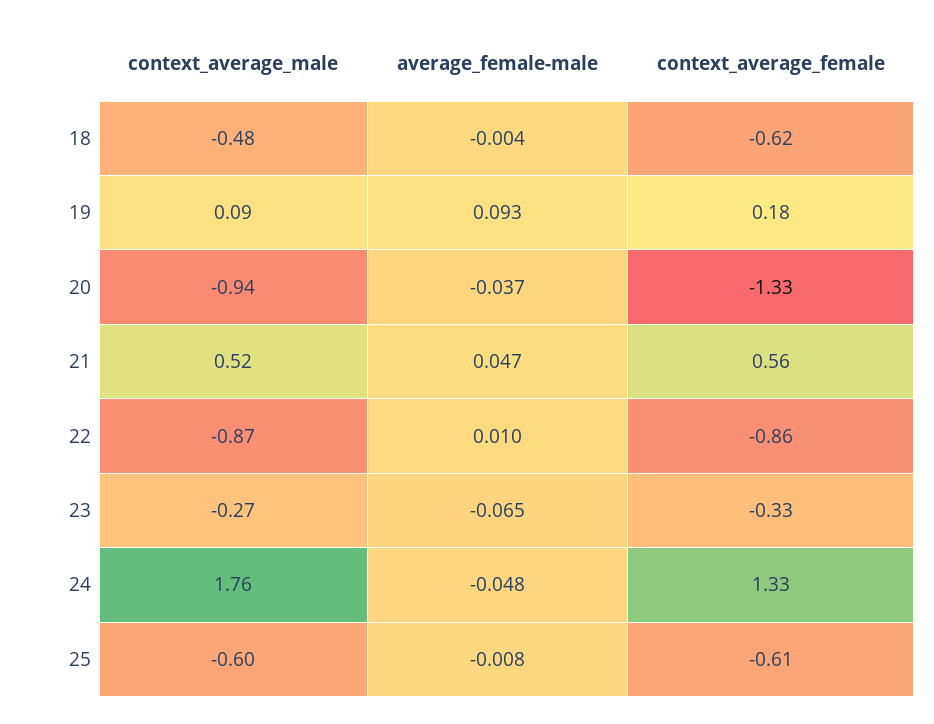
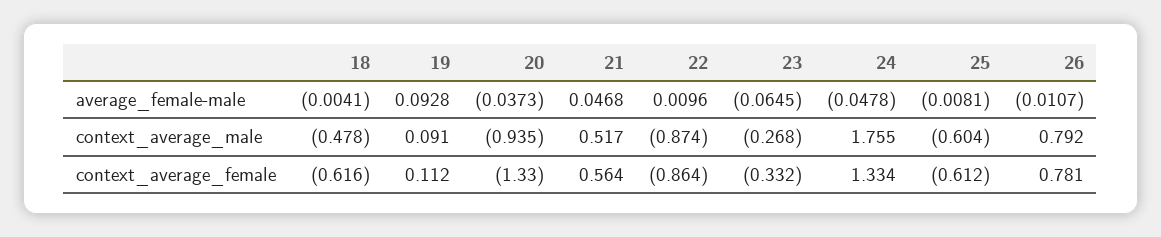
  {
    "context_average_male": {
      "18": -0.478,
      "19": 0.091,
      "20": -0.935,
      "21": 0.517,
      "22": -0.874,
      "23": -0.268,
      "24": 1.755,
-     "25": -0.604
+     "25": -0.604,
+     "26": 0.792
    },
    "average_female-male": {
      "18": -0.0041,
      "19": 0.0928,
      "20": -0.0373,
      "21": 0.0468,
      "22": 0.0096,
      "23": -0.0645,
      "24": -0.0478,
-     "25": -0.0081
+     "25": -0.0081,
+     "26": -0.0107
    },
    "context_average_female": {
      "18": -0.616,
-     "19": 0.18,
+     "19": 0.112,
      "20": -1.33,
      "21": 0.564,
      "22": -0.864,
      "23": -0.332,
      "24": 1.334,
-     "25": -0.612
+     "25": -0.612,
+     "26": 0.781
    }
  }

